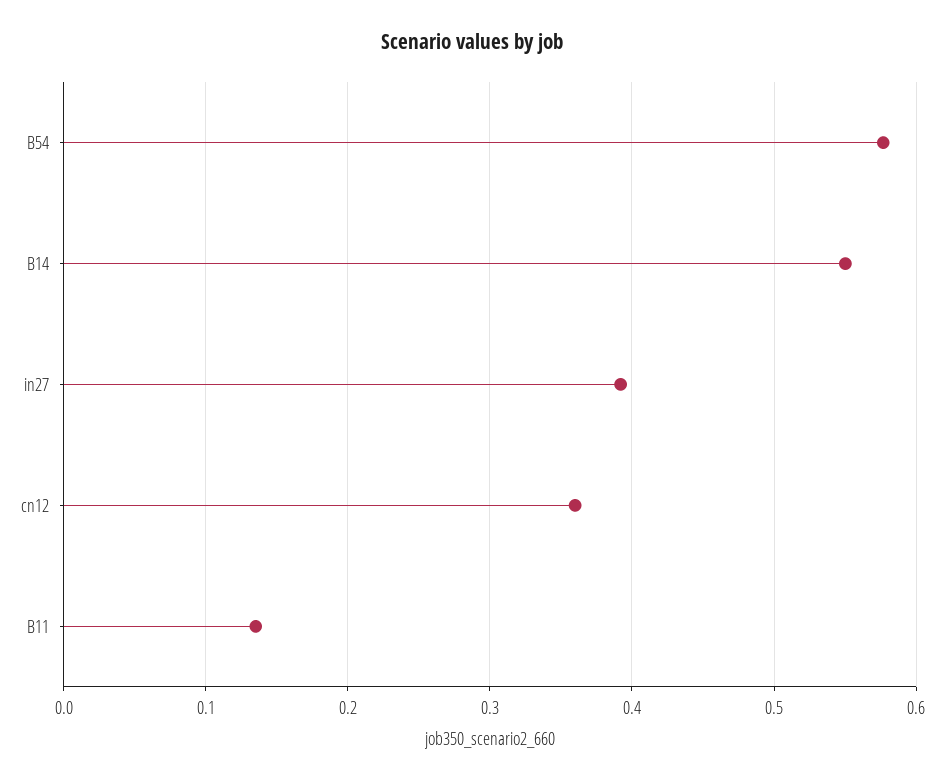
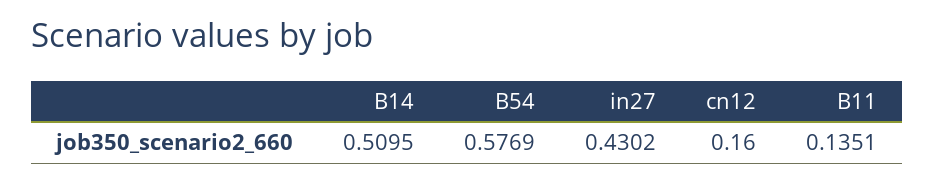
  {
    "B54": 0.5769,
-   "B14": 0.55,
+   "B14": 0.5095,
-   "in27": 0.39,
+   "in27": 0.4302,
-   "cn12": 0.36,
+   "cn12": 0.16,
    "B11": 0.1351
  }

